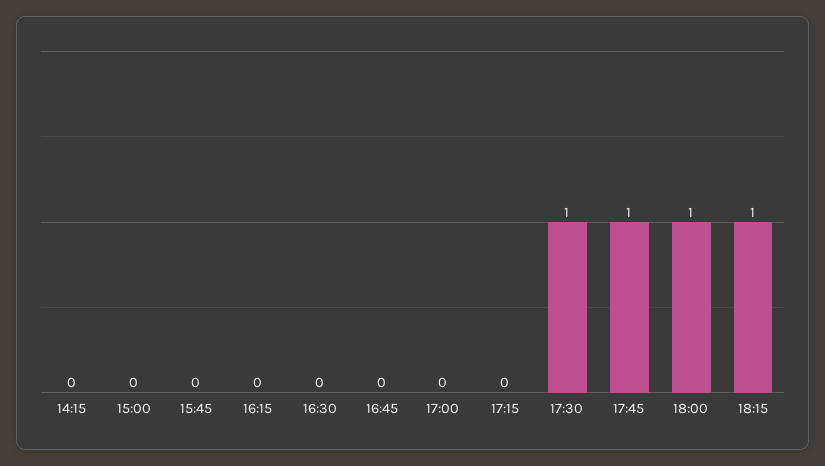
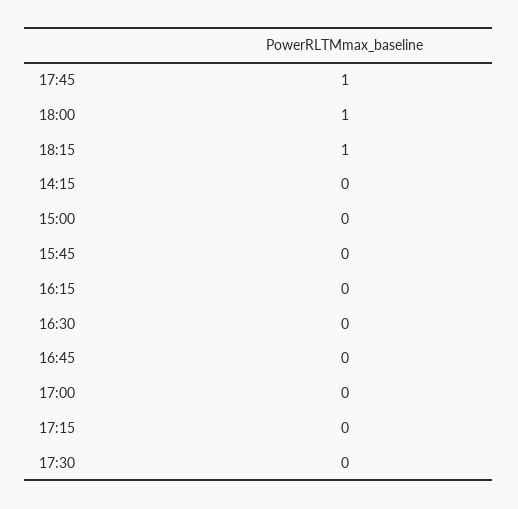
  {
    "14:15": 0,
    "15:00": 0,
    "15:45": 0,
    "16:15": 0,
    "16:30": 0,
    "16:45": 0,
    "17:00": 0,
    "17:15": 0,
-   "17:30": 1,
+   "17:30": 0,
    "17:45": 1,
    "18:00": 1,
    "18:15": 1
  }

